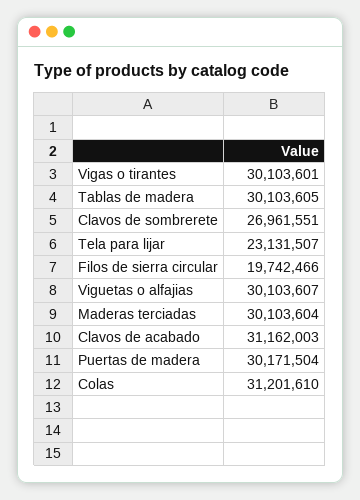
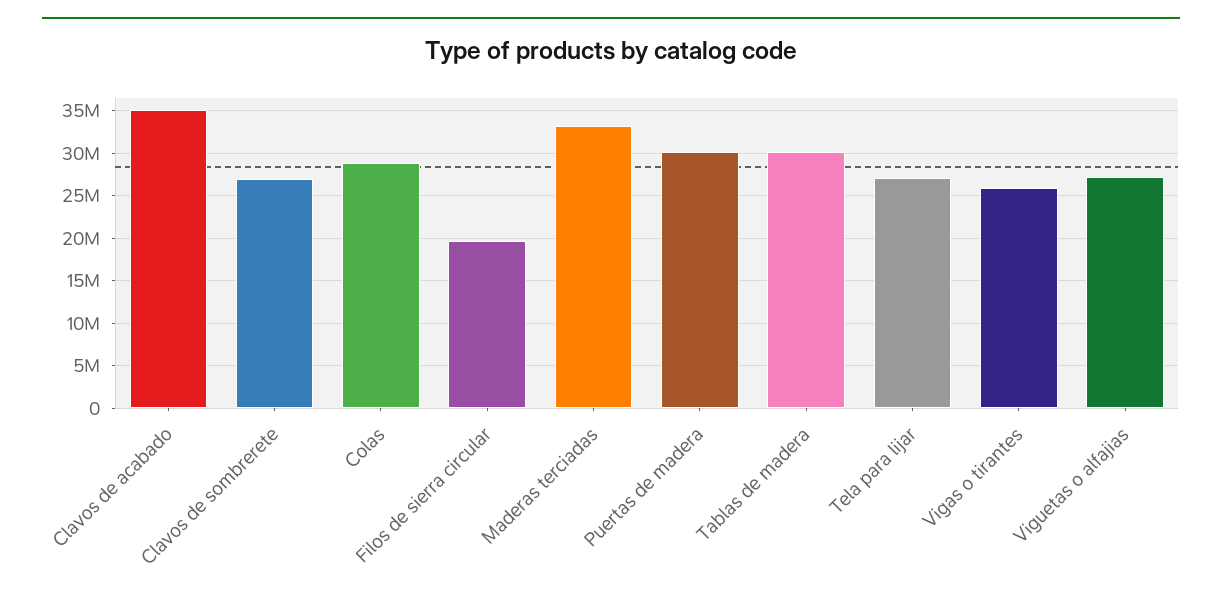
  {
-   "Vigas o tirantes": 30103601,
+   "Vigas o tirantes": 26000000,
    "Tablas de madera": 30103605,
    "Clavos de sombrerete": 26961551,
-   "Tela para lijar": 23131507,
+   "Tela para lijar": 27000000,
    "Filos de sierra circular": 19742466,
-   "Viguetas o alfajias": 30103607,
+   "Viguetas o alfajias": 27000000,
-   "Maderas terciadas": 30103604,
+   "Maderas terciadas": 33000000,
-   "Clavos de acabado": 31162003,
+   "Clavos de acabado": 35000000,
    "Puertas de madera": 30171504,
-   "Colas": 31201610
+   "Colas": 29000000
  }

